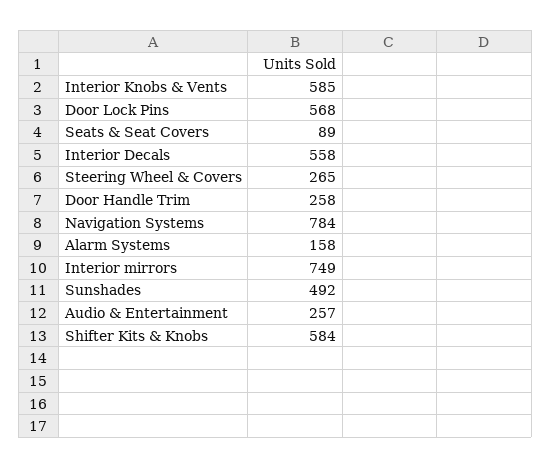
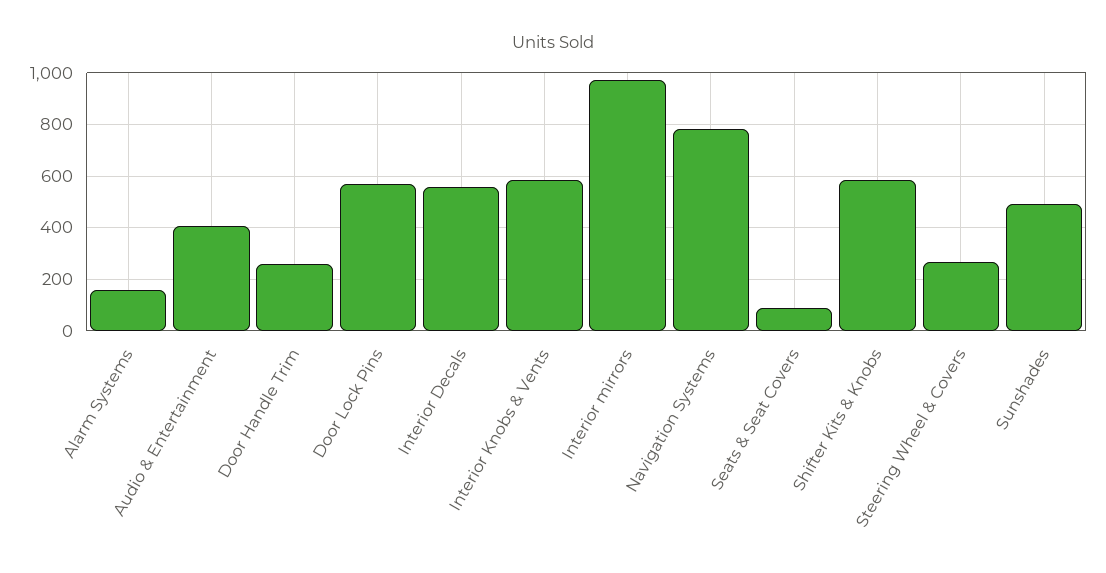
  {
    "Interior Knobs & Vents": 585,
    "Door Lock Pins": 568,
    "Seats & Seat Covers": 89,
    "Interior Decals": 558,
    "Steering Wheel & Covers": 265,
    "Door Handle Trim": 258,
    "Navigation Systems": 784,
    "Alarm Systems": 158,
-   "Interior mirrors": 749,
+   "Interior mirrors": 975,
    "Sunshades": 492,
-   "Audio & Entertainment": 257,
+   "Audio & Entertainment": 400,
    "Shifter Kits & Knobs": 584
  }

